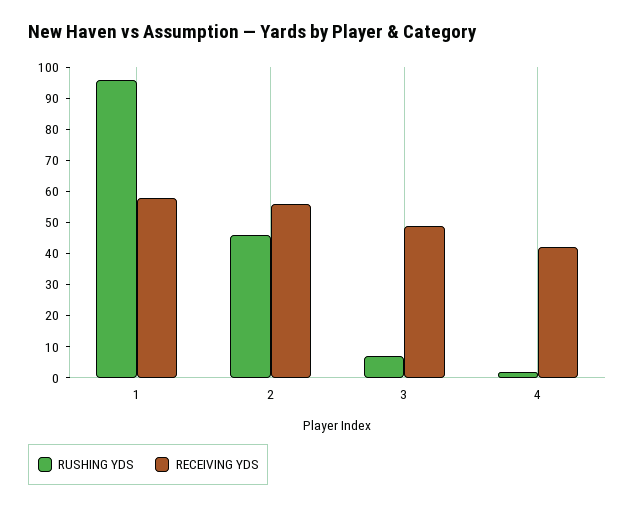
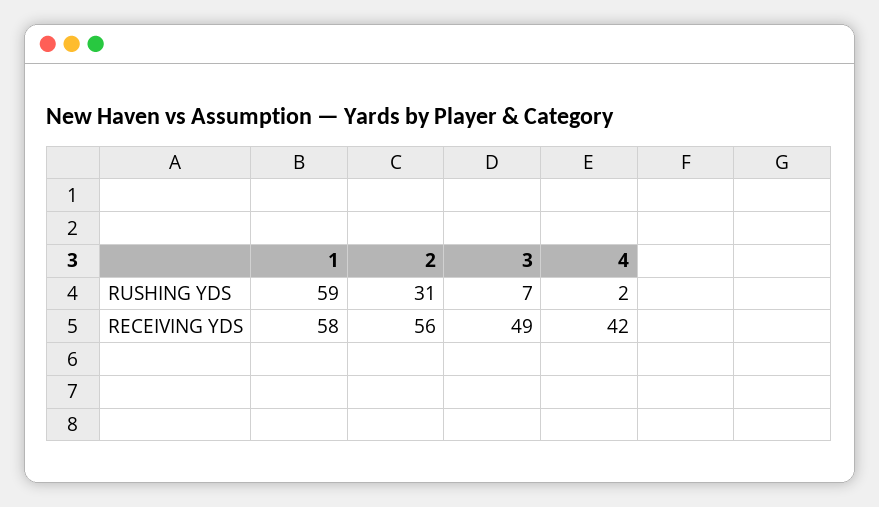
  {
    "RUSHING YDS": {
-     "1": 95,
+     "1": 59,
-     "2": 45,
+     "2": 31,
      "3": 7,
      "4": 2
    },
    "RECEIVING YDS": {
      "1": 58,
      "2": 56,
      "3": 49,
      "4": 42
    }
  }

